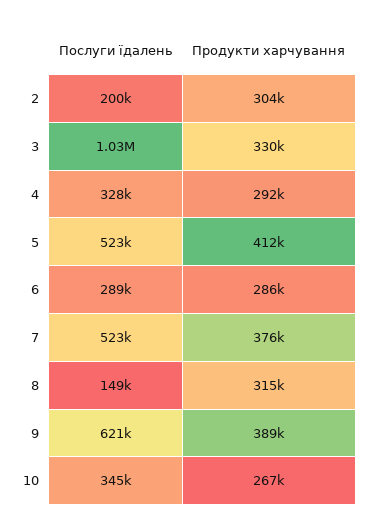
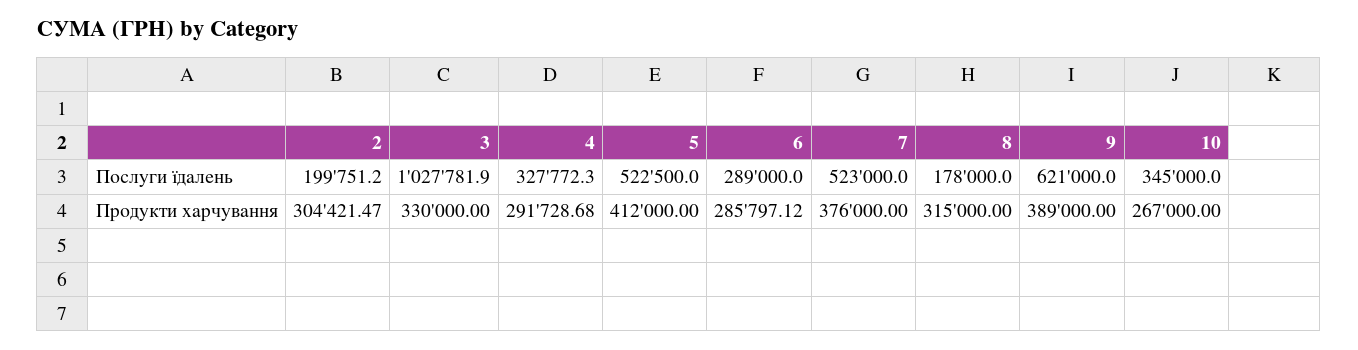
  {
    "Послуги їдалень": {
      "2": 199751.2,
      "3": 1027781.9,
      "4": 327772.3,
      "5": 522500,
      "6": 289000,
      "7": 523000,
-     "8": 149000,
+     "8": 178000,
      "9": 621000,
      "10": 345000
    },
    "Продукти харчування": {
      "2": 304421.47,
      "3": 330000,
      "4": 291728.68,
      "5": 412000,
      "6": 285797.12,
      "7": 376000,
      "8": 315000,
      "9": 389000,
      "10": 267000
    }
  }

